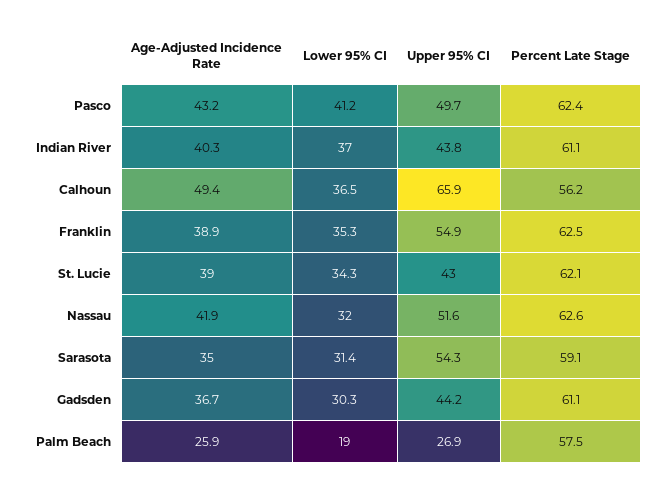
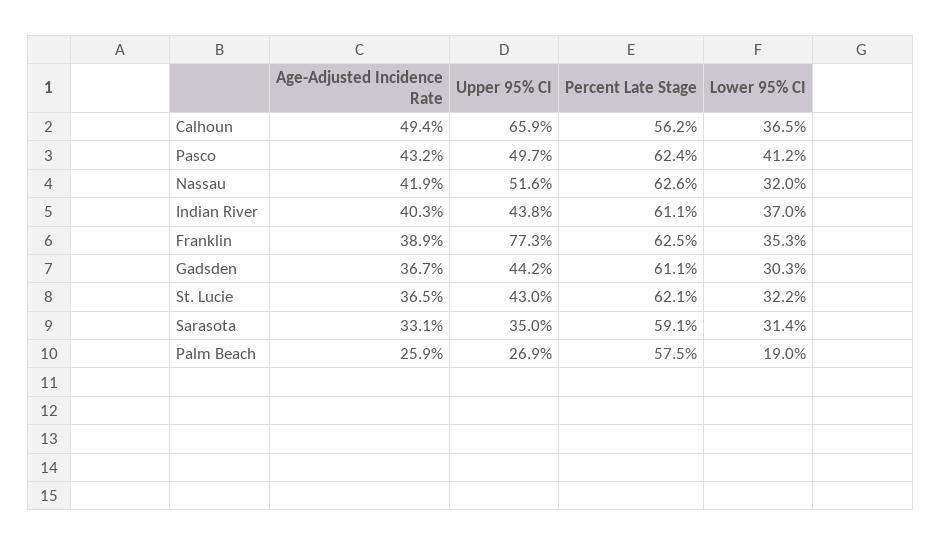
  {
    "Age-Adjusted Incidence Rate": {
      "Pasco": 43.2,
      "Indian River": 40.3,
      "Calhoun": 49.4,
      "Franklin": 38.9,
-     "St. Lucie": 39,
+     "St. Lucie": 36.5,
      "Nassau": 41.9,
-     "Sarasota": 35,
+     "Sarasota": 33.1,
      "Gadsden": 36.7,
      "Palm Beach": 25.9
    },
    "Lower 95% CI": {
      "Pasco": 41.2,
      "Indian River": 37,
      "Calhoun": 36.5,
      "Franklin": 35.3,
-     "St. Lucie": 34.3,
+     "St. Lucie": 32.2,
      "Nassau": 32,
      "Sarasota": 31.4,
      "Gadsden": 30.3,
      "Palm Beach": 19
    },
    "Upper 95% CI": {
      "Pasco": 49.7,
      "Indian River": 43.8,
      "Calhoun": 65.9,
-     "Franklin": 54.9,
+     "Franklin": 77.3,
      "St. Lucie": 43,
      "Nassau": 51.6,
-     "Sarasota": 54.3,
+     "Sarasota": 35,
      "Gadsden": 44.2,
      "Palm Beach": 26.9
    },
    "Percent Late Stage": {
      "Pasco": 62.4,
      "Indian River": 61.1,
      "Calhoun": 56.2,
      "Franklin": 62.5,
      "St. Lucie": 62.1,
      "Nassau": 62.6,
      "Sarasota": 59.1,
      "Gadsden": 61.1,
      "Palm Beach": 57.5
    }
  }

